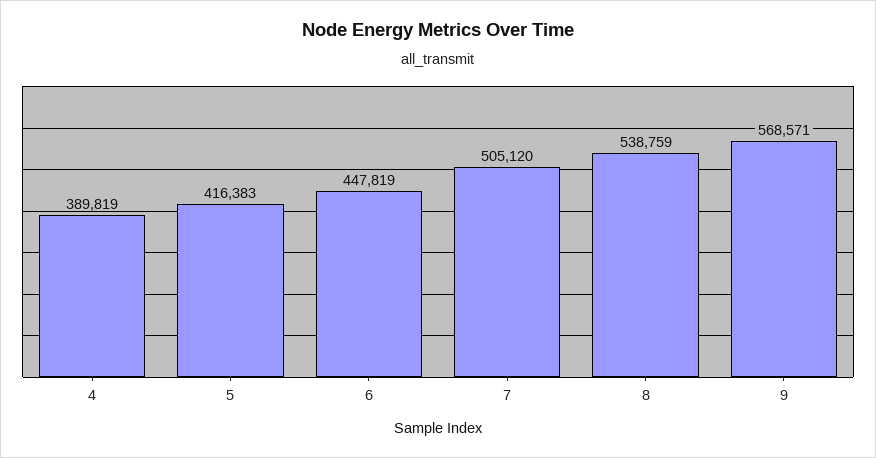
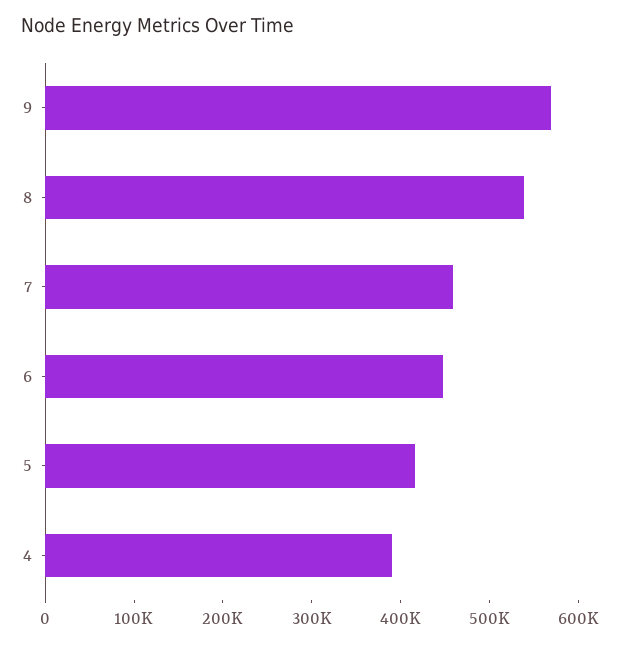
  {
    "4": 389819,
    "5": 416383,
    "6": 447819,
-   "7": 505120,
+   "7": 460000,
    "8": 538759,
    "9": 568571
  }

